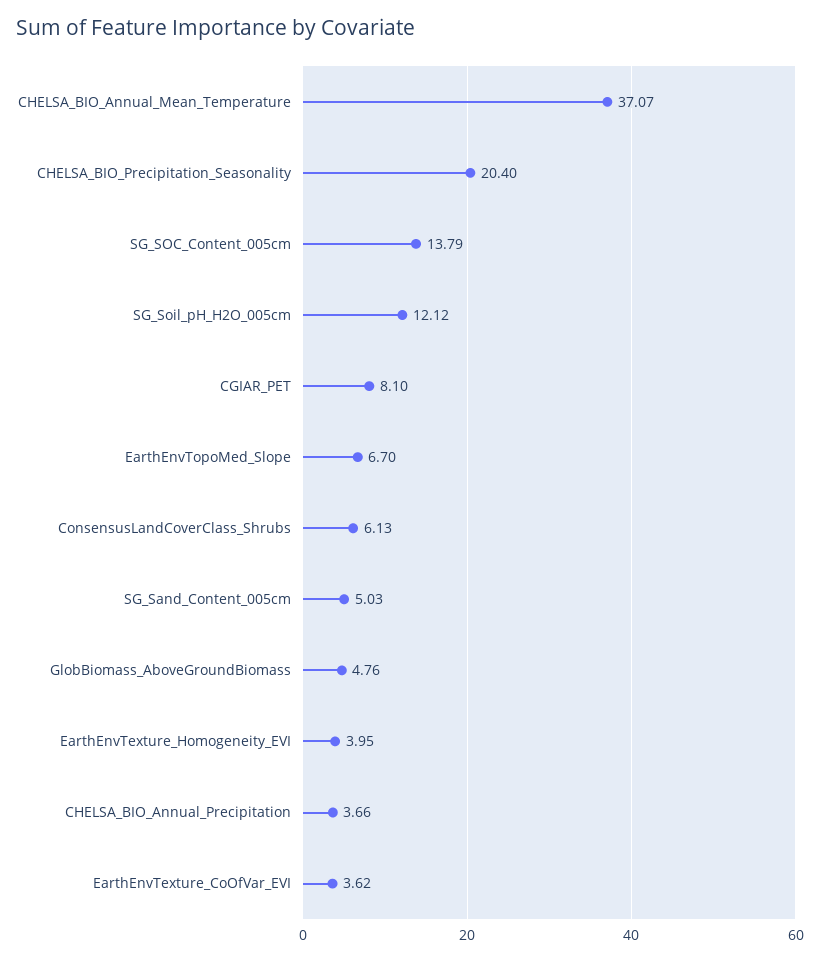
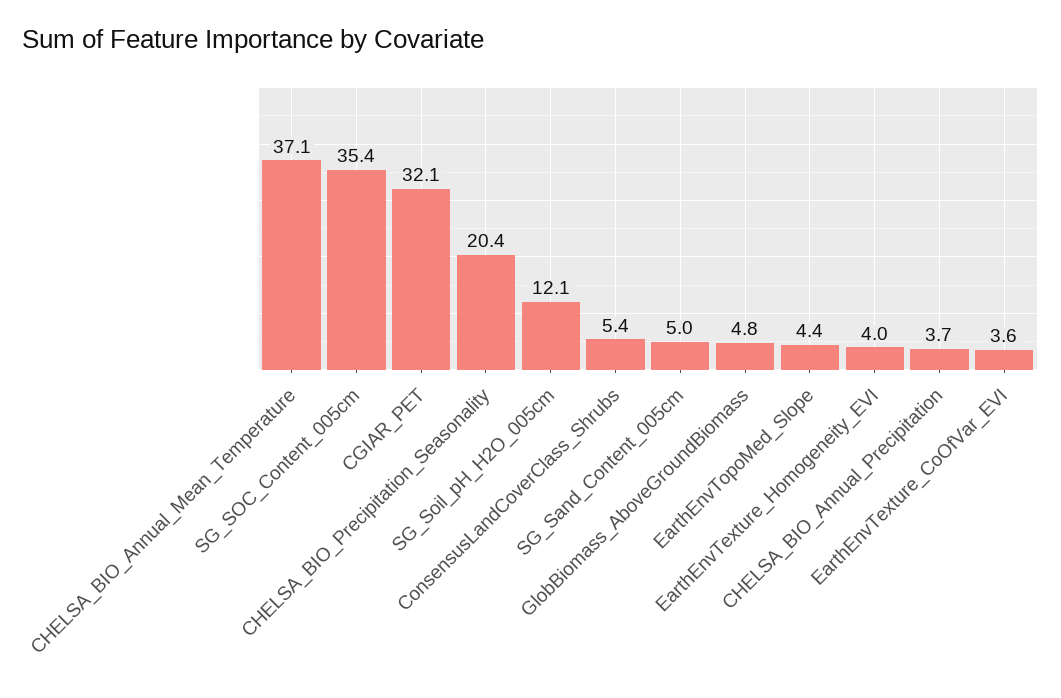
  {
    "CHELSA_BIO_Annual_Mean_Temperature": 37.07,
    "CHELSA_BIO_Precipitation_Seasonality": 20.4,
-   "SG_SOC_Content_005cm": 13.79,
+   "SG_SOC_Content_005cm": 35.4,
    "SG_Soil_pH_H2O_005cm": 12.12,
-   "CGIAR_PET": 8.1,
+   "CGIAR_PET": 32.1,
-   "EarthEnvTopoMed_Slope": 6.7,
+   "EarthEnvTopoMed_Slope": 4.4,
-   "ConsensusLandCoverClass_Shrubs": 6.13,
+   "ConsensusLandCoverClass_Shrubs": 5.4,
    "SG_Sand_Content_005cm": 5.03,
    "GlobBiomass_AboveGroundBiomass": 4.76,
    "EarthEnvTexture_Homogeneity_EVI": 3.95,
    "CHELSA_BIO_Annual_Precipitation": 3.66,
    "EarthEnvTexture_CoOfVar_EVI": 3.62
  }

